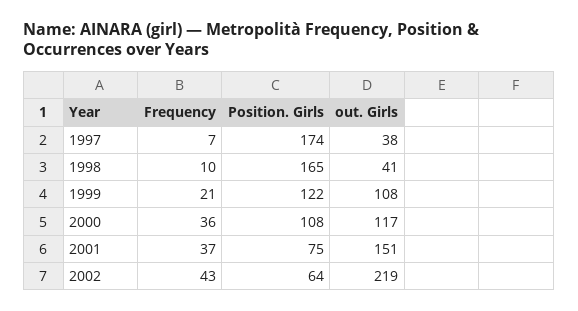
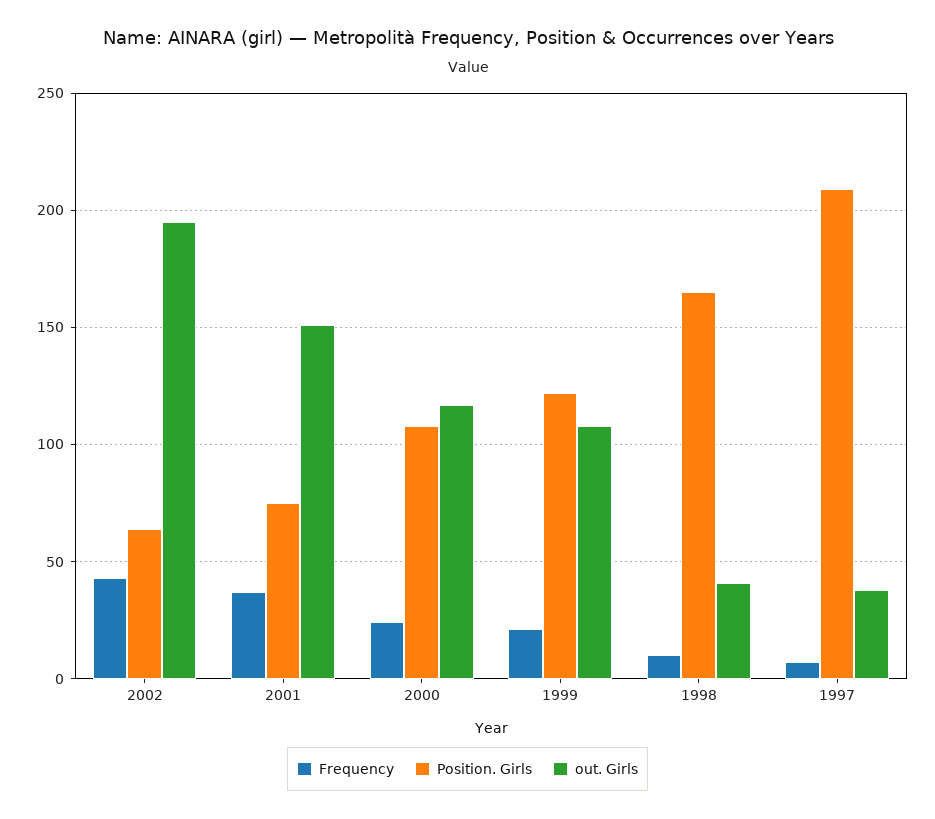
  {
    "Frequency": {
      "1997": 7,
      "1998": 10,
      "1999": 21,
-     "2000": 36,
+     "2000": 25,
      "2001": 37,
      "2002": 43
    },
    "Position. Girls": {
-     "1997": 174,
+     "1997": 210,
      "1998": 165,
      "1999": 122,
      "2000": 108,
      "2001": 75,
      "2002": 64
    },
    "out. Girls": {
      "1997": 38,
      "1998": 41,
      "1999": 108,
      "2000": 117,
      "2001": 151,
-     "2002": 219
+     "2002": 195
    }
  }

